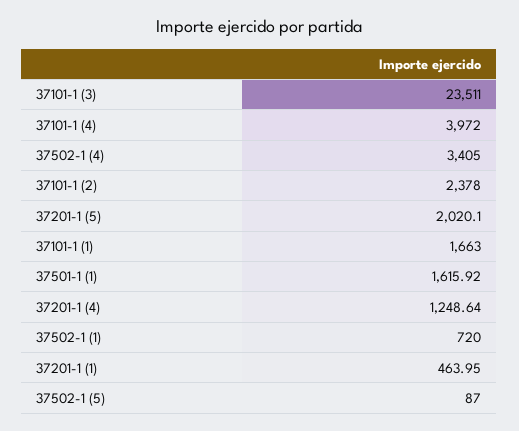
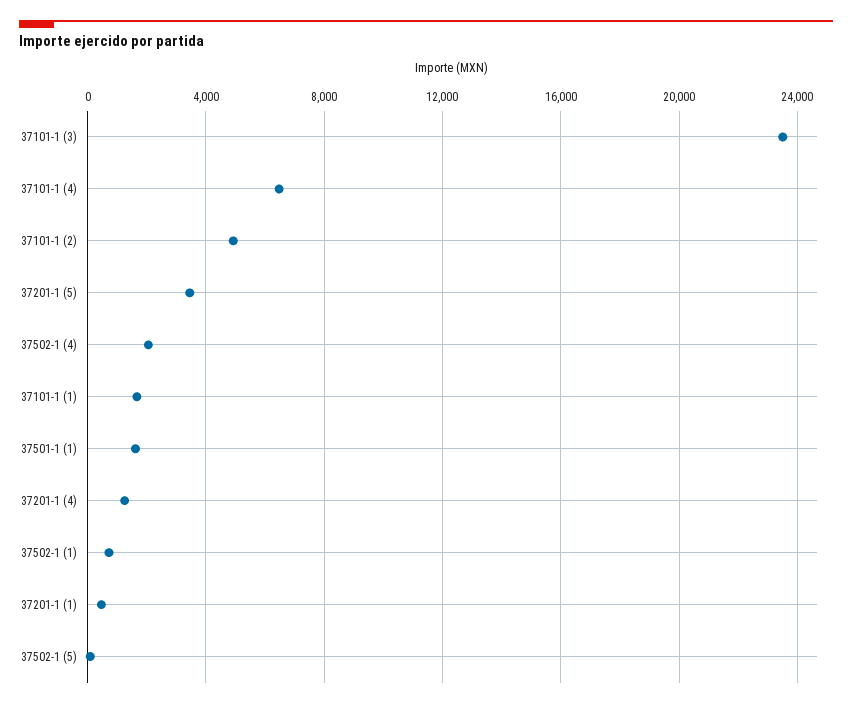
  {
    "37101-1 (3)": 23511,
-   "37101-1 (4)": 3972,
+   "37101-1 (4)": 6500,
-   "37502-1 (4)": 3405,
+   "37502-1 (4)": 2000,
-   "37101-1 (2)": 2378,
+   "37101-1 (2)": 5000,
-   "37201-1 (5)": 2020.1,
+   "37201-1 (5)": 3500,
    "37101-1 (1)": 1663,
    "37501-1 (1)": 1615.92,
    "37201-1 (4)": 1248.64,
    "37502-1 (1)": 720,
    "37201-1 (1)": 463.95,
    "37502-1 (5)": 87
  }

